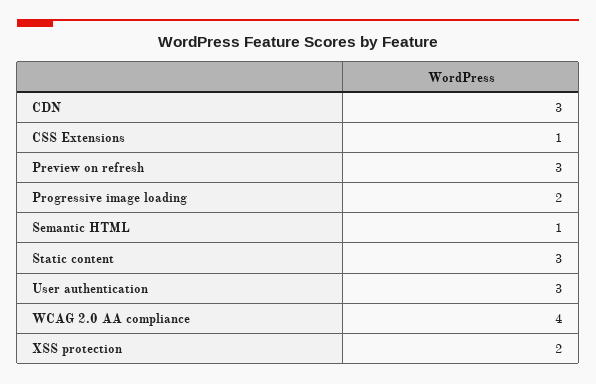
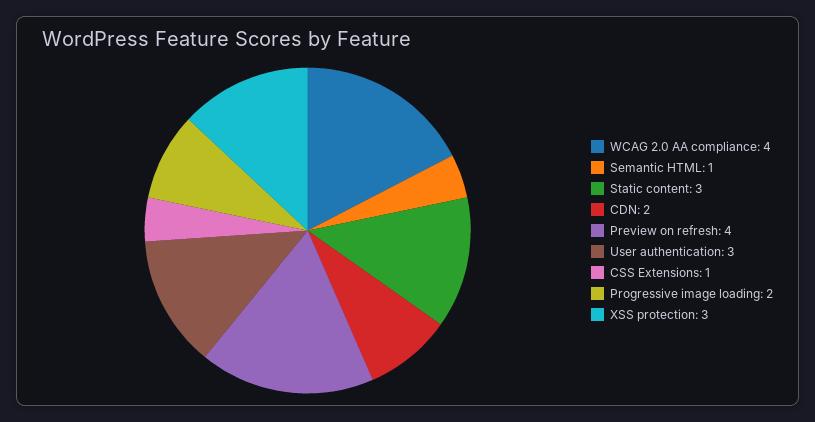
  {
-   "CDN": 3,
+   "CDN": 2,
    "CSS Extensions": 1,
-   "Preview on refresh": 3,
+   "Preview on refresh": 4,
    "Progressive image loading": 2,
    "Semantic HTML": 1,
    "Static content": 3,
    "User authentication": 3,
    "WCAG 2.0 AA compliance": 4,
-   "XSS protection": 2
+   "XSS protection": 3
  }

